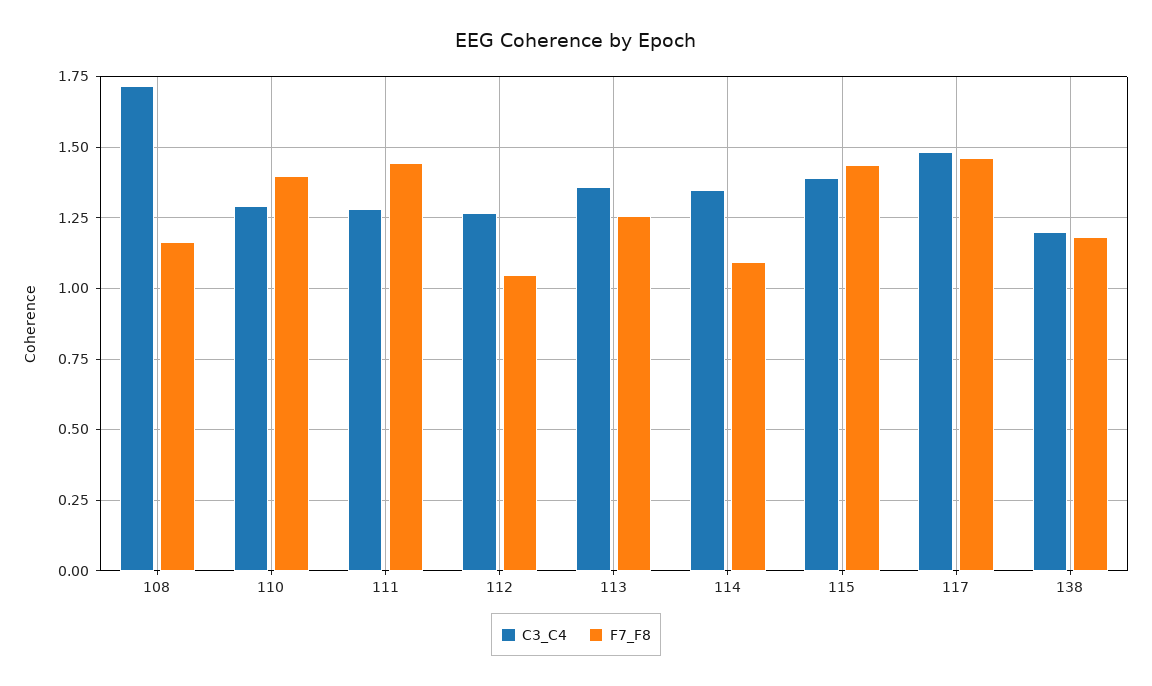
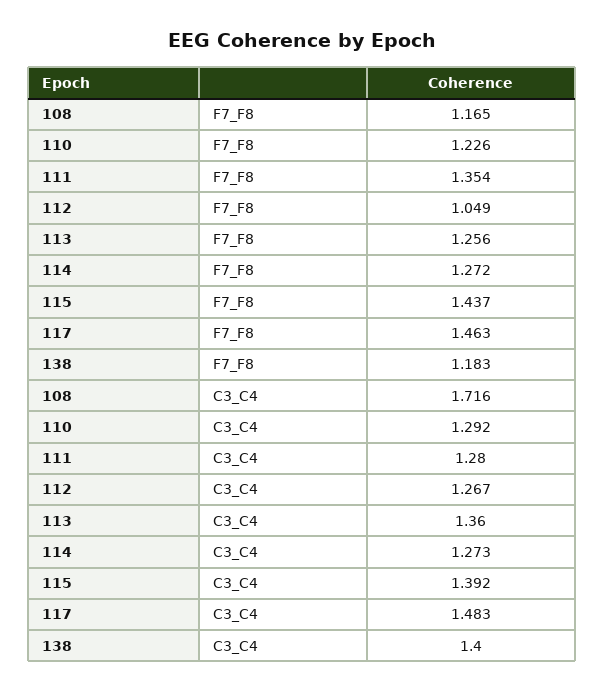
  {
    "C3_C4": {
      "108": 1.716,
      "110": 1.292,
      "111": 1.28,
      "112": 1.267,
      "113": 1.36,
-     "114": 1.35,
+     "114": 1.273,
      "115": 1.392,
      "117": 1.483,
-     "138": 1.2
+     "138": 1.4
    },
    "F7_F8": {
      "108": 1.165,
-     "110": 1.4,
+     "110": 1.226,
-     "111": 1.45,
+     "111": 1.354,
      "112": 1.049,
      "113": 1.256,
-     "114": 1.1,
+     "114": 1.272,
      "115": 1.437,
      "117": 1.463,
      "138": 1.183
    }
  }

